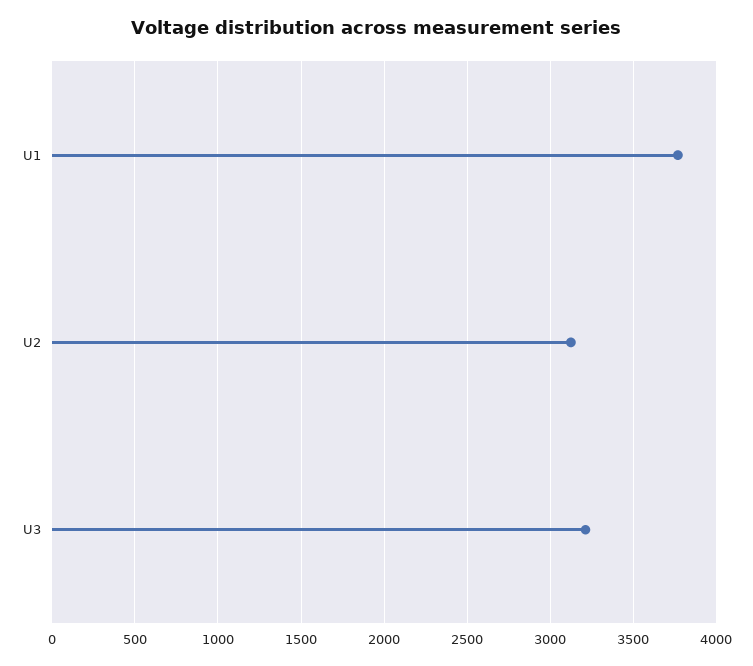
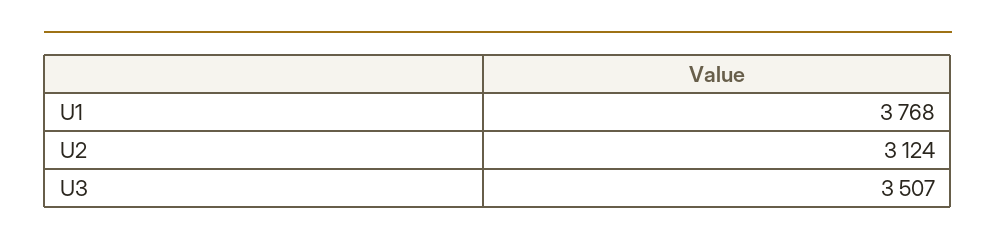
  {
    "U1": 3768,
    "U2": 3124,
-   "U3": 3200
+   "U3": 3507
  }

